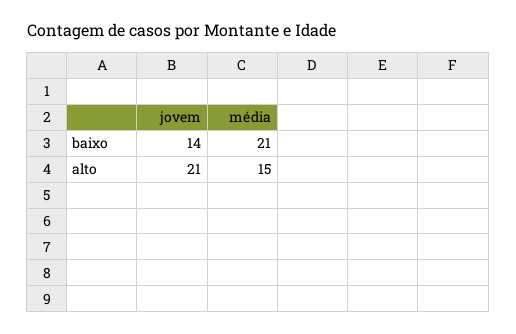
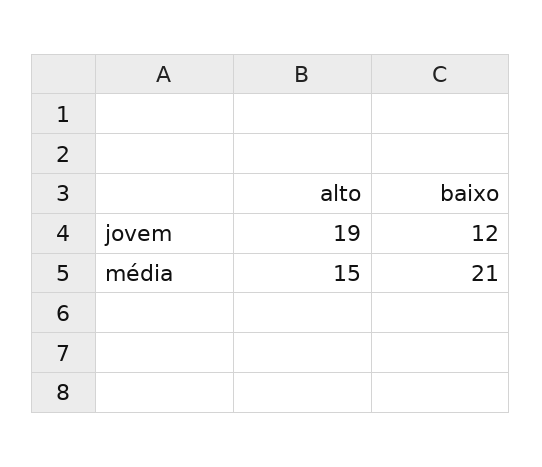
  {
    "jovem": {
-     "baixo": 14,
+     "baixo": 12,
-     "alto": 21
+     "alto": 19
    },
    "média": {
      "baixo": 21,
      "alto": 15
    }
  }

